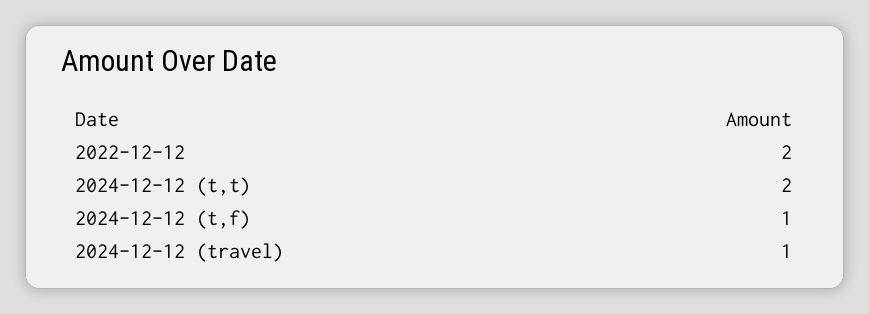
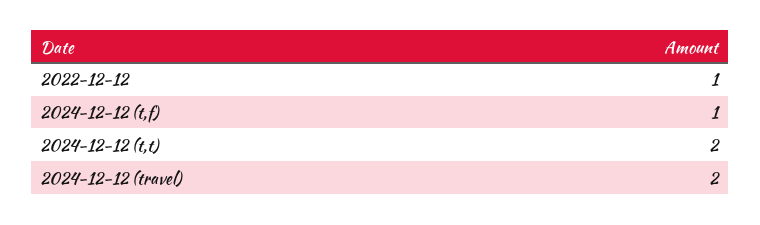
  {
-   "2022-12-12": 2,
+   "2022-12-12": 1,
    "2024-12-12 (t,t)": 2,
    "2024-12-12 (t,f)": 1,
-   "2024-12-12 (travel)": 1
+   "2024-12-12 (travel)": 2
  }

